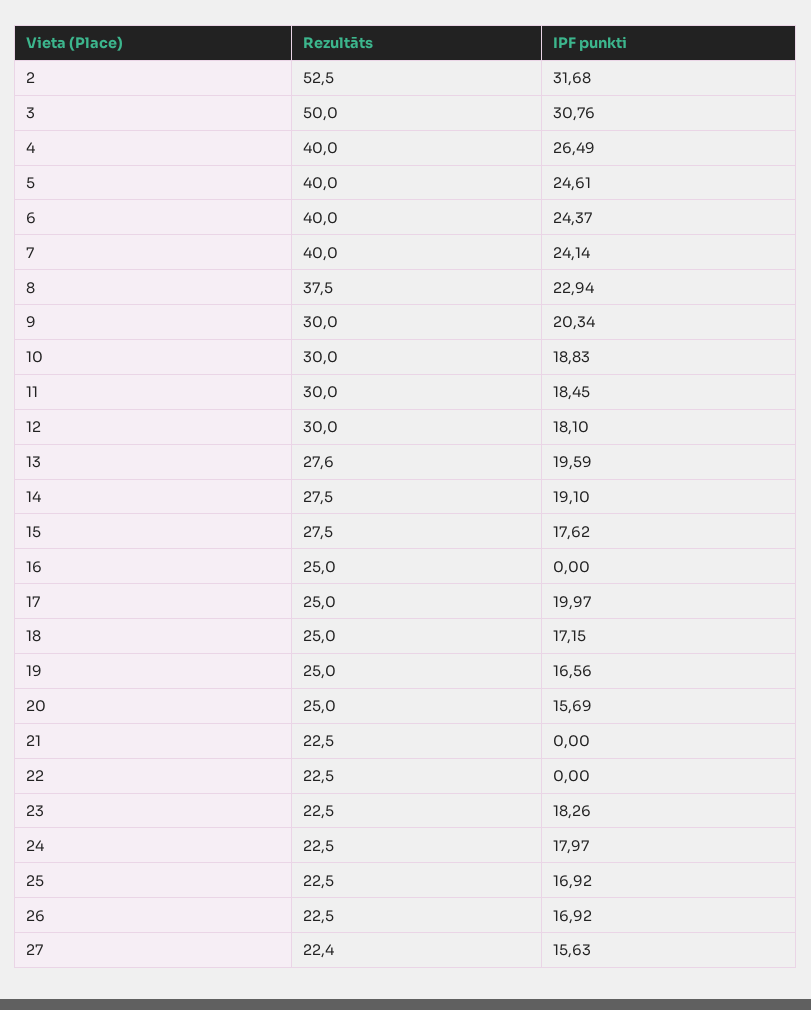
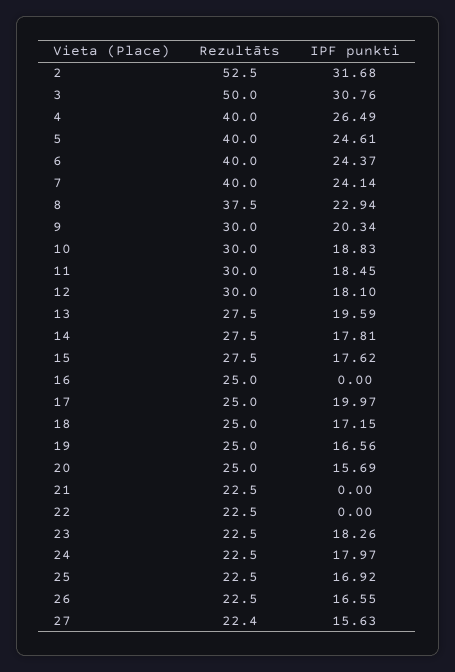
  {
    "Rezultāts": {
      "2": 52.5,
      "3": 50,
      "4": 40,
      "5": 40,
      "6": 40,
      "7": 40,
      "8": 37.5,
      "9": 30,
      "10": 30,
      "11": 30,
      "12": 30,
-     "13": 27.6,
+     "13": 27.5,
      "14": 27.5,
      "15": 27.5,
      "16": 25,
      "17": 25,
      "18": 25,
      "19": 25,
      "20": 25,
      "21": 22.5,
      "22": 22.5,
      "23": 22.5,
      "24": 22.5,
      "25": 22.5,
      "26": 22.5,
      "27": 22.4
    },
    "IPF punkti": {
      "2": 31.68,
      "3": 30.76,
      "4": 26.49,
      "5": 24.61,
      "6": 24.37,
      "7": 24.14,
      "8": 22.94,
      "9": 20.34,
      "10": 18.83,
      "11": 18.45,
      "12": 18.1,
      "13": 19.59,
-     "14": 19.1,
+     "14": 17.81,
      "15": 17.62,
      "16": 0,
      "17": 19.97,
      "18": 17.15,
      "19": 16.56,
      "20": 15.69,
      "21": 0,
      "22": 0,
      "23": 18.26,
      "24": 17.97,
      "25": 16.92,
-     "26": 16.92,
+     "26": 16.55,
      "27": 15.63
    }
  }

